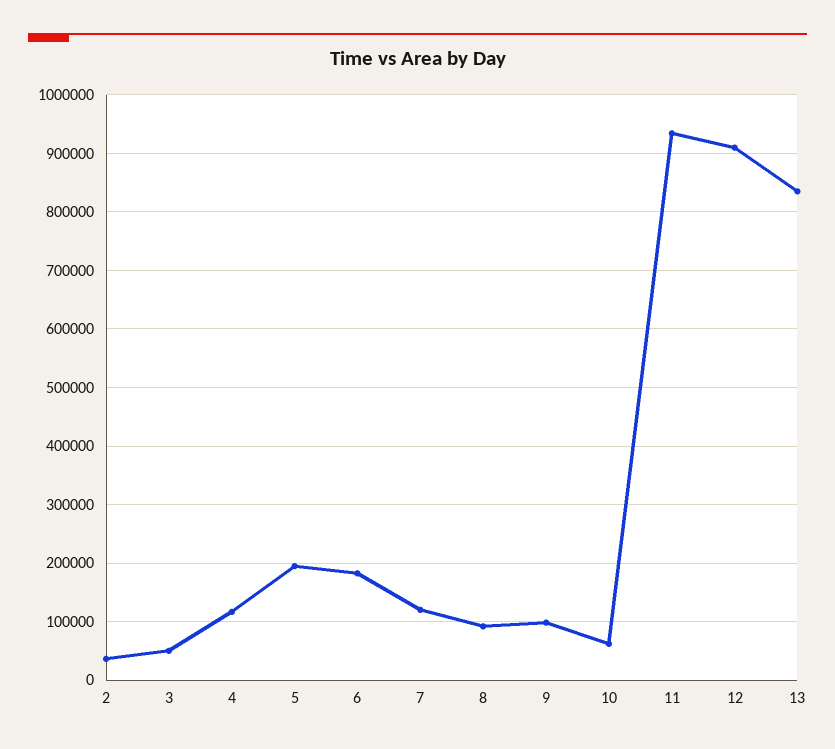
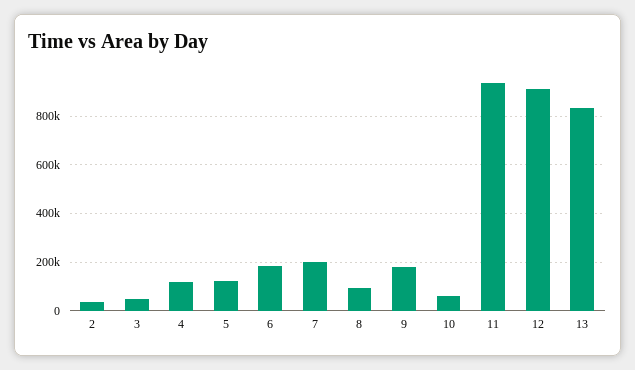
  {
    "2": 40000,
    "3": 60000,
    "4": 120000,
-   "5": 200000,
+   "5": 125000,
    "6": 180000,
-   "7": 120000,
+   "7": 200000,
    "8": 100000,
-   "9": 100000,
+   "9": 175000,
    "10": 60000,
    "11": 940000,
    "12": 920000,
    "13": 840000
  }

